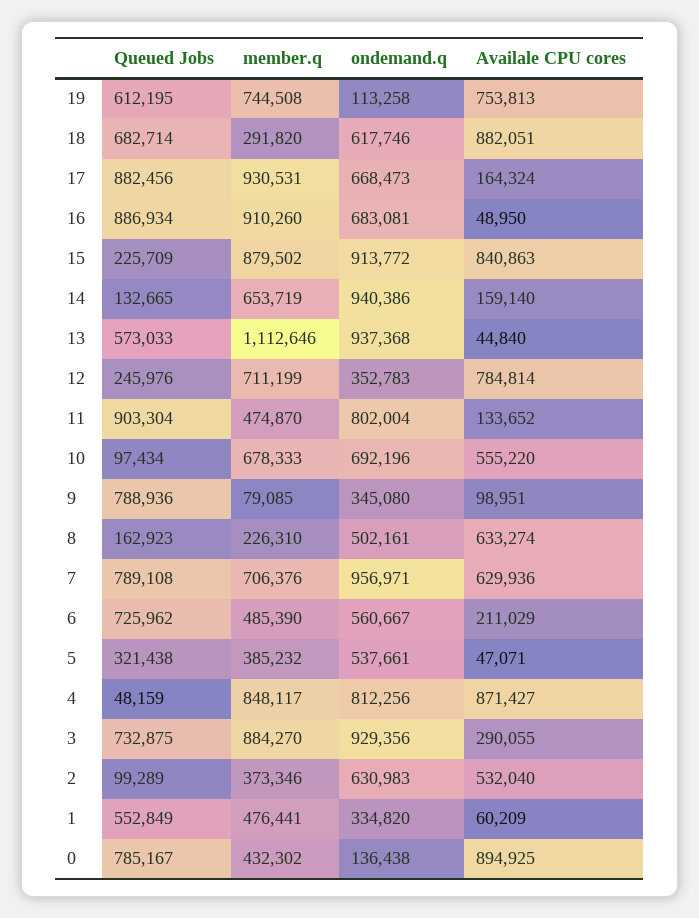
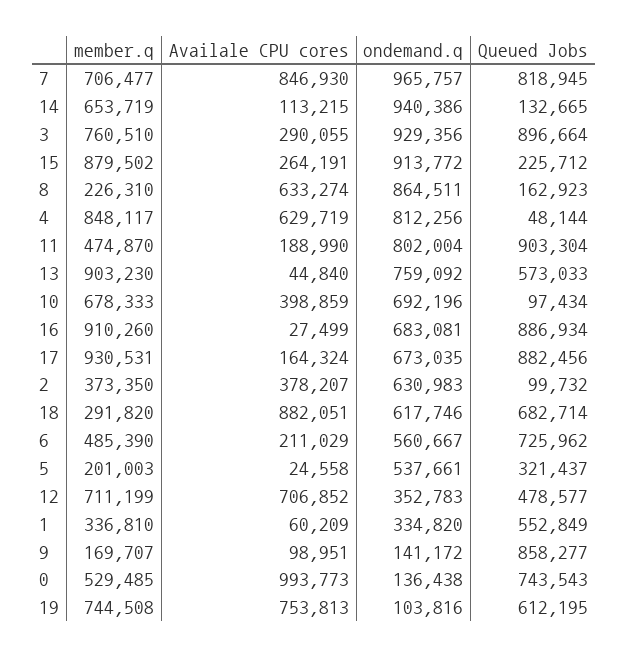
  {
    "Queued Jobs": {
      "19": 612195,
      "18": 682714,
      "17": 882456,
      "16": 886934,
-     "15": 225709,
+     "15": 225712,
      "14": 132665,
      "13": 573033,
-     "12": 245976,
+     "12": 478577,
      "11": 903304,
      "10": 97434,
-     "9": 788936,
+     "9": 858277,
      "8": 162923,
-     "7": 789108,
+     "7": 818945,
      "6": 725962,
-     "5": 321438,
+     "5": 321437,
-     "4": 48159,
+     "4": 48144,
-     "3": 732875,
+     "3": 896664,
-     "2": 99289,
+     "2": 99732,
      "1": 552849,
-     "0": 785167
+     "0": 743543
    },
    "member.q": {
      "19": 744508,
      "18": 291820,
      "17": 930531,
      "16": 910260,
      "15": 879502,
      "14": 653719,
-     "13": 1112646,
+     "13": 903230,
      "12": 711199,
      "11": 474870,
      "10": 678333,
-     "9": 79085,
+     "9": 169707,
      "8": 226310,
-     "7": 706376,
+     "7": 706477,
      "6": 485390,
-     "5": 385232,
+     "5": 201003,
      "4": 848117,
-     "3": 884270,
+     "3": 760510,
-     "2": 373346,
+     "2": 373350,
-     "1": 476441,
+     "1": 336810,
-     "0": 432302
+     "0": 529485
    },
    "ondemand.q": {
-     "19": 113258,
+     "19": 103816,
      "18": 617746,
-     "17": 668473,
+     "17": 673035,
      "16": 683081,
      "15": 913772,
      "14": 940386,
-     "13": 937368,
+     "13": 759092,
      "12": 352783,
      "11": 802004,
      "10": 692196,
-     "9": 345080,
+     "9": 141172,
-     "8": 502161,
+     "8": 864511,
-     "7": 956971,
+     "7": 965757,
      "6": 560667,
      "5": 537661,
      "4": 812256,
      "3": 929356,
      "2": 630983,
      "1": 334820,
      "0": 136438
    },
    "Availale CPU cores": {
      "19": 753813,
      "18": 882051,
      "17": 164324,
-     "16": 48950,
+     "16": 27499,
-     "15": 840863,
+     "15": 264191,
-     "14": 159140,
+     "14": 113215,
      "13": 44840,
-     "12": 784814,
+     "12": 706852,
-     "11": 133652,
+     "11": 188990,
-     "10": 555220,
+     "10": 398859,
      "9": 98951,
      "8": 633274,
-     "7": 629936,
+     "7": 846930,
      "6": 211029,
-     "5": 47071,
+     "5": 24558,
-     "4": 871427,
+     "4": 629719,
      "3": 290055,
-     "2": 532040,
+     "2": 378207,
      "1": 60209,
-     "0": 894925
+     "0": 993773
    }
  }

